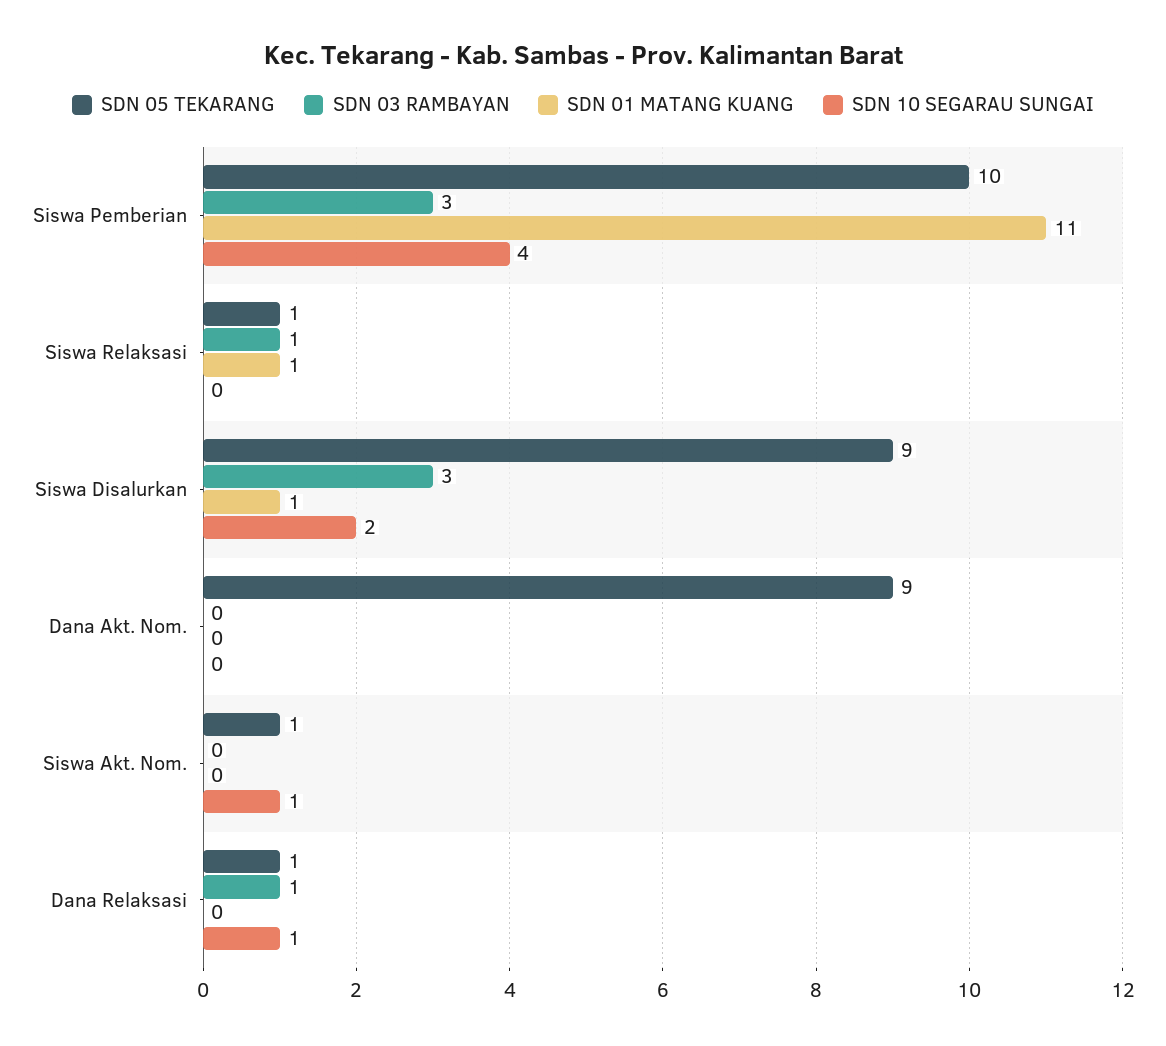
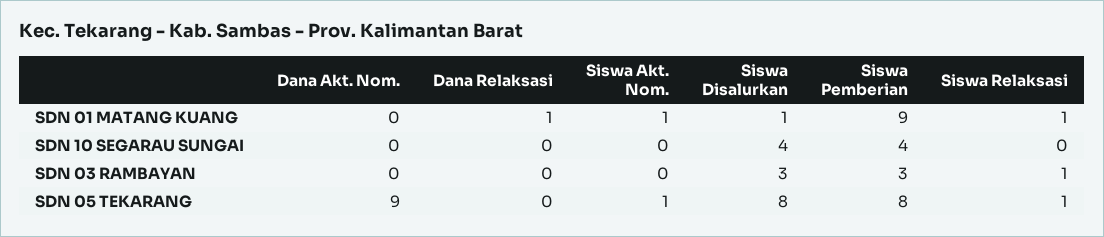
  {
    "SDN 05 TEKARANG": {
-     "Siswa Pemberian": 10,
+     "Siswa Pemberian": 8,
      "Siswa Relaksasi": 1,
-     "Siswa Disalurkan": 9,
+     "Siswa Disalurkan": 8,
      "Dana Akt. Nom.": 9,
      "Siswa Akt. Nom.": 1,
-     "Dana Relaksasi": 1
+     "Dana Relaksasi": 0
    },
    "SDN 03 RAMBAYAN": {
      "Siswa Pemberian": 3,
      "Siswa Relaksasi": 1,
      "Siswa Disalurkan": 3,
      "Dana Akt. Nom.": 0,
      "Siswa Akt. Nom.": 0,
-     "Dana Relaksasi": 1
+     "Dana Relaksasi": 0
    },
    "SDN 01 MATANG KUANG": {
-     "Siswa Pemberian": 11,
+     "Siswa Pemberian": 9,
      "Siswa Relaksasi": 1,
      "Siswa Disalurkan": 1,
      "Dana Akt. Nom.": 0,
-     "Siswa Akt. Nom.": 0,
+     "Siswa Akt. Nom.": 1,
-     "Dana Relaksasi": 0
+     "Dana Relaksasi": 1
    },
    "SDN 10 SEGARAU SUNGAI": {
      "Siswa Pemberian": 4,
      "Siswa Relaksasi": 0,
-     "Siswa Disalurkan": 2,
+     "Siswa Disalurkan": 4,
      "Dana Akt. Nom.": 0,
-     "Siswa Akt. Nom.": 1,
+     "Siswa Akt. Nom.": 0,
-     "Dana Relaksasi": 1
+     "Dana Relaksasi": 0
    }
  }

